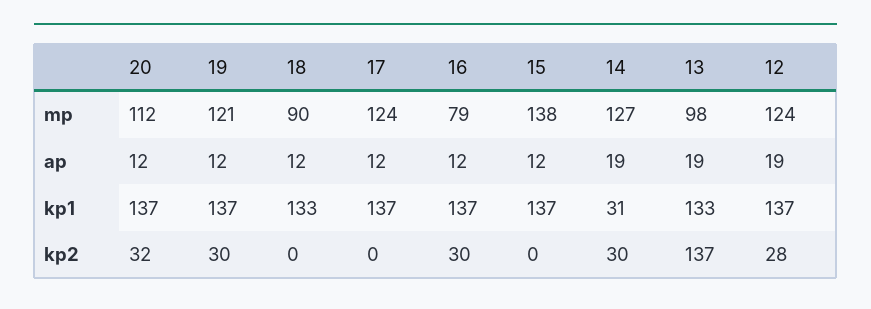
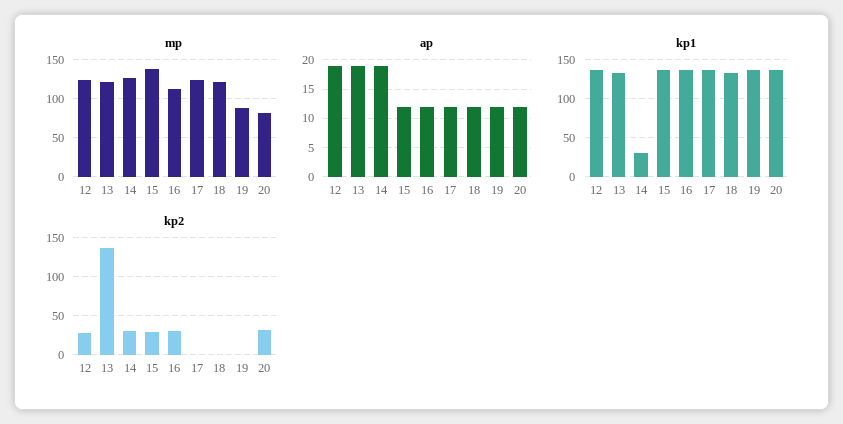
  {
    "mp": {
-     "20": 112,
+     "20": 80,
-     "19": 121,
+     "19": 90,
-     "18": 90,
+     "18": 120,
      "17": 124,
-     "16": 79,
+     "16": 110,
      "15": 138,
      "14": 127,
-     "13": 98,
+     "13": 120,
      "12": 124
    },
    "ap": {
      "20": 12,
      "19": 12,
      "18": 12,
      "17": 12,
      "16": 12,
      "15": 12,
      "14": 19,
      "13": 19,
      "12": 19
    },
    "kp1": {
      "20": 137,
      "19": 137,
      "18": 133,
      "17": 137,
      "16": 137,
      "15": 137,
      "14": 31,
      "13": 133,
      "12": 137
    },
    "kp2": {
      "20": 32,
-     "19": 30,
+     "19": 0,
      "18": 0,
      "17": 0,
      "16": 30,
-     "15": 0,
+     "15": 30,
      "14": 30,
      "13": 137,
      "12": 28
    }
  }

